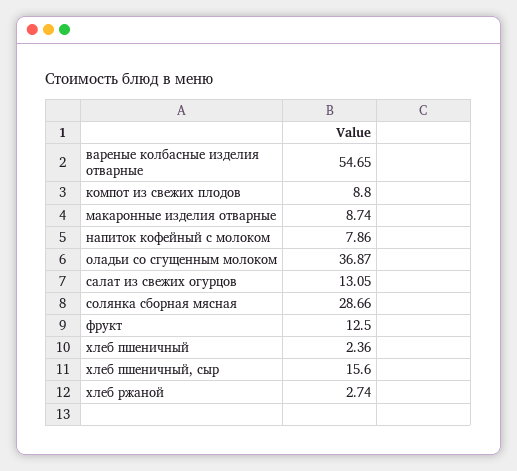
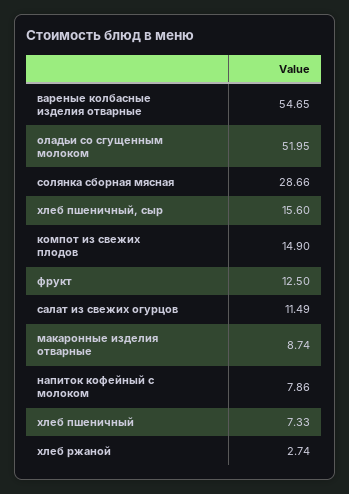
  {
    "вареные колбасные изделия отварные": 54.65,
-   "компот из свежих плодов": 8.8,
+   "компот из свежих плодов": 14.9,
    "макаронные изделия отварные": 8.74,
    "напиток кофейный с молоком": 7.86,
-   "оладьи со сгущенным молоком": 36.87,
+   "оладьи со сгущенным молоком": 51.95,
-   "салат из свежих огурцов": 13.05,
+   "салат из свежих огурцов": 11.49,
    "солянка сборная мясная": 28.66,
    "фрукт": 12.5,
-   "хлеб пшеничный": 2.36,
+   "хлеб пшеничный": 7.33,
    "хлеб пшеничный, сыр": 15.6,
    "хлеб ржаной": 2.74
  }

